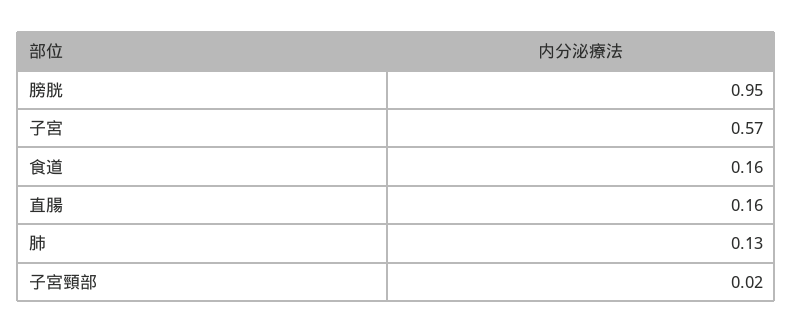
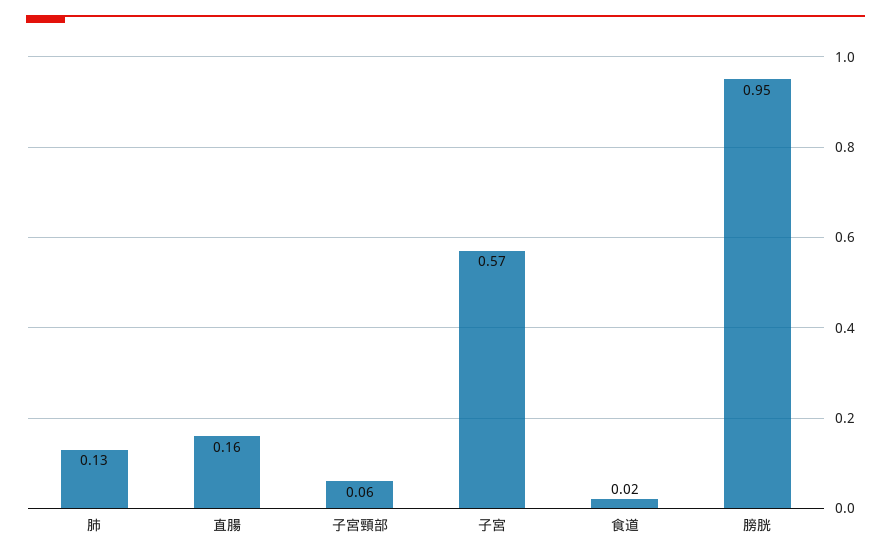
  {
    "膀胱": 0.95,
    "子宮": 0.57,
-   "食道": 0.16,
+   "食道": 0.02,
    "直腸": 0.16,
    "肺": 0.13,
-   "子宮頸部": 0.02
+   "子宮頸部": 0.06
  }

